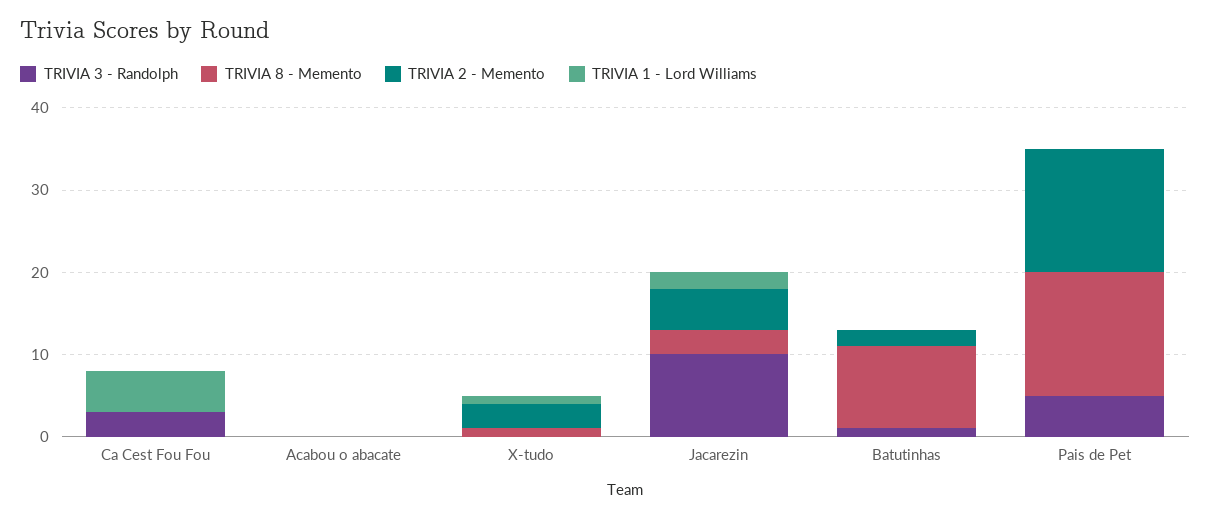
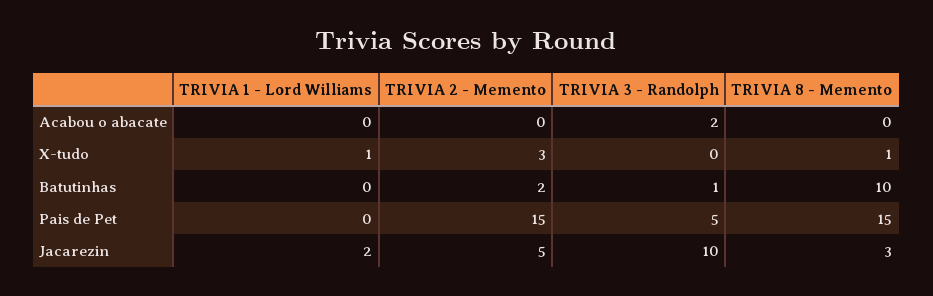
  {
    "TRIVIA 3 - Randolph": {
-     "Ca Cest Fou Fou": 3,
-     "Acabou o abacate": 0,
+     "Acabou o abacate": 2,
      "X-tudo": 0,
      "Jacarezin": 10,
      "Batutinhas": 1,
      "Pais de Pet": 5
    },
    "TRIVIA 8 - Memento": {
-     "Ca Cest Fou Fou": 0,
      "Acabou o abacate": 0,
      "X-tudo": 1,
      "Jacarezin": 3,
      "Batutinhas": 10,
      "Pais de Pet": 15
    },
    "TRIVIA 2 - Memento": {
-     "Ca Cest Fou Fou": 0,
      "Acabou o abacate": 0,
      "X-tudo": 3,
      "Jacarezin": 5,
      "Batutinhas": 2,
      "Pais de Pet": 15
    },
    "TRIVIA 1 - Lord Williams": {
-     "Ca Cest Fou Fou": 5,
      "Acabou o abacate": 0,
      "X-tudo": 1,
      "Jacarezin": 2,
      "Batutinhas": 0,
      "Pais de Pet": 0
    }
  }

